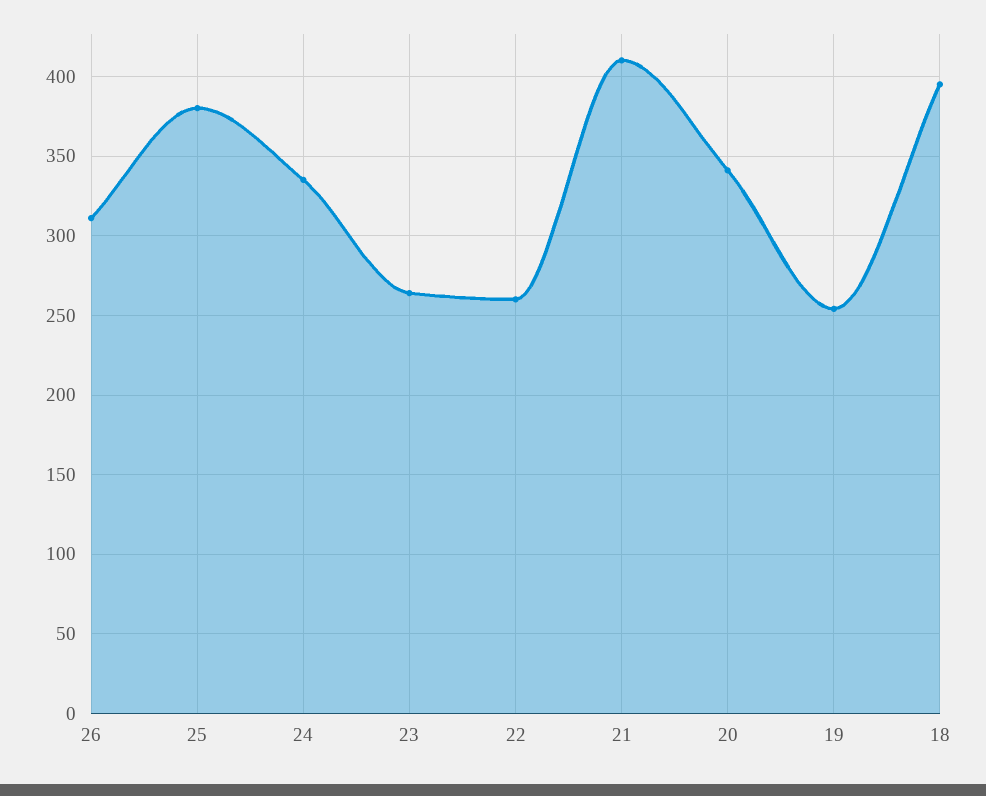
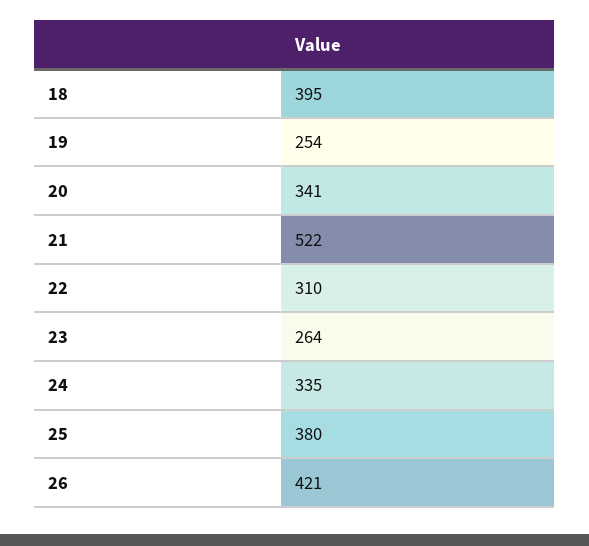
  {
-   "26": 310,
+   "26": 421,
    "25": 380,
    "24": 335,
    "23": 264,
-   "22": 260,
+   "22": 310,
-   "21": 410,
+   "21": 522,
    "20": 341,
    "19": 254,
    "18": 395
  }

